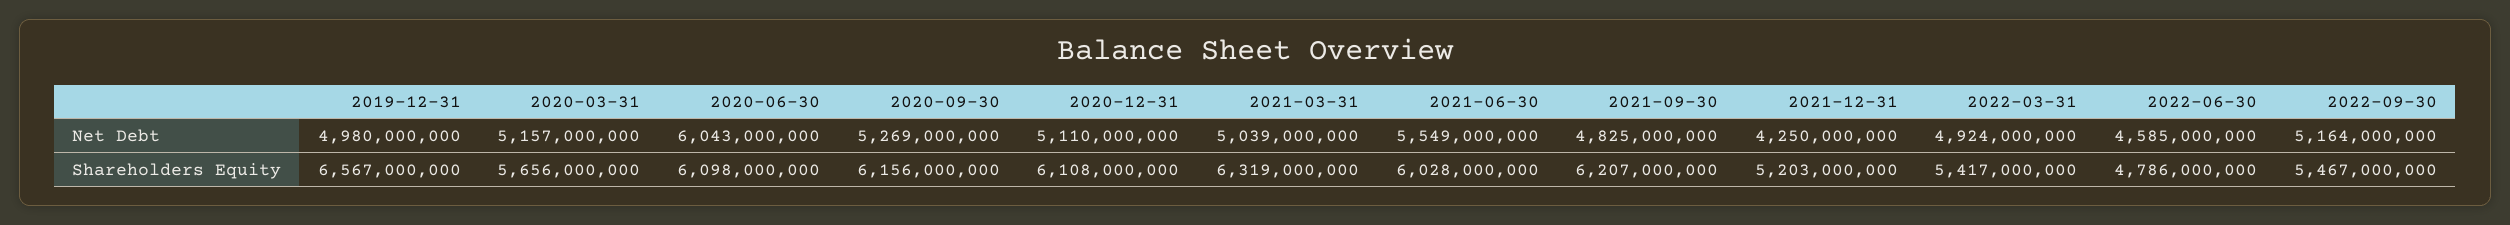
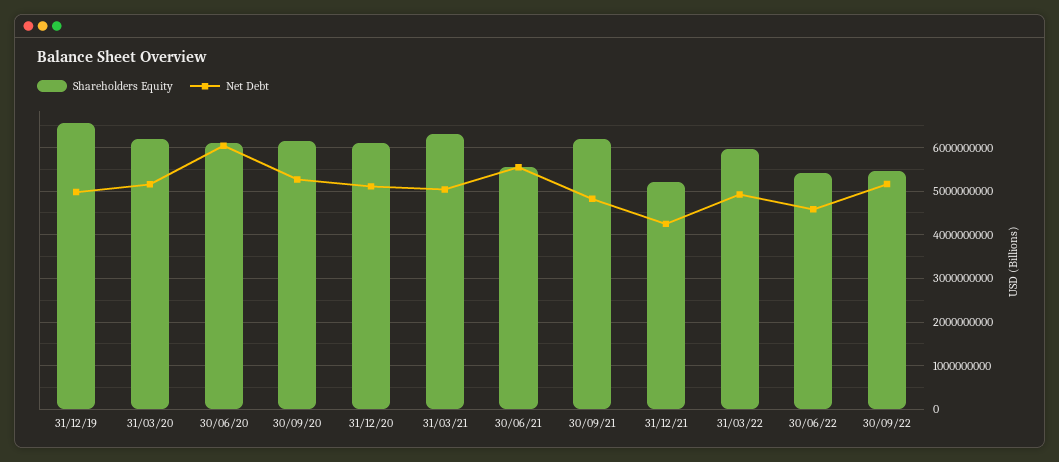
  {
    "Net Debt": {
      "2019-12-31": 4980000000,
      "2020-03-31": 5157000000,
      "2020-06-30": 6043000000,
      "2020-09-30": 5269000000,
      "2020-12-31": 5110000000,
      "2021-03-31": 5039000000,
      "2021-06-30": 5549000000,
      "2021-09-30": 4825000000,
      "2021-12-31": 4250000000,
      "2022-03-31": 4924000000,
      "2022-06-30": 4585000000,
      "2022-09-30": 5164000000
    },
    "Shareholders Equity": {
      "2019-12-31": 6567000000,
-     "2020-03-31": 5656000000,
+     "2020-03-31": 6200000000,
      "2020-06-30": 6098000000,
      "2020-09-30": 6156000000,
      "2020-12-31": 6108000000,
      "2021-03-31": 6319000000,
-     "2021-06-30": 6028000000,
+     "2021-06-30": 5600000000,
      "2021-09-30": 6207000000,
      "2021-12-31": 5203000000,
-     "2022-03-31": 5417000000,
+     "2022-03-31": 6000000000,
-     "2022-06-30": 4786000000,
+     "2022-06-30": 5400000000,
      "2022-09-30": 5467000000
    }
  }

